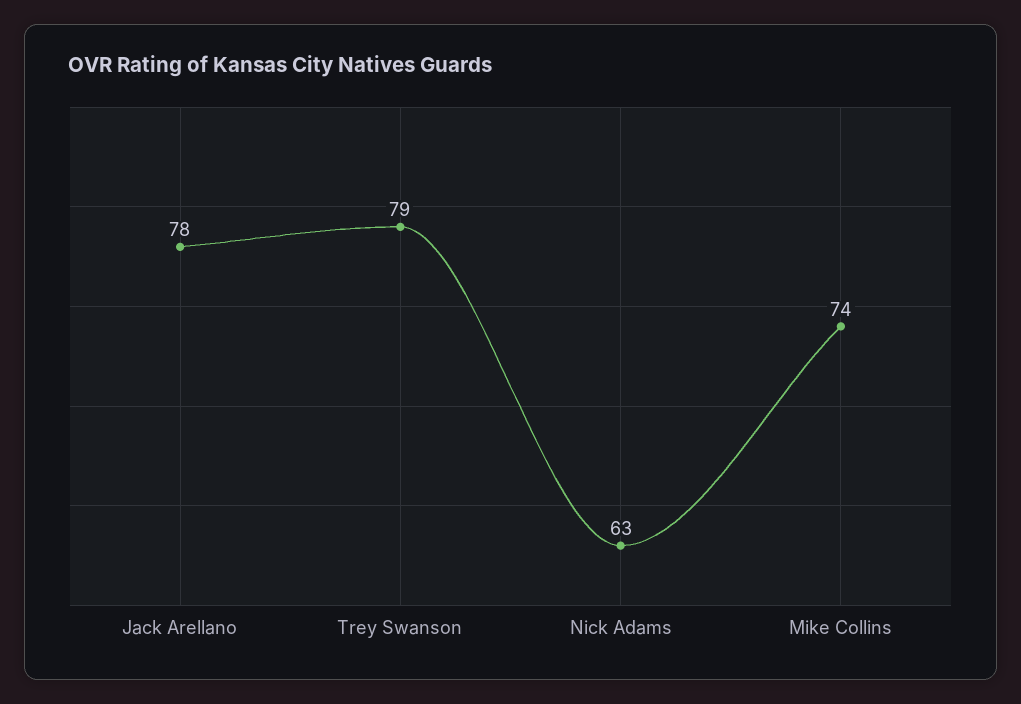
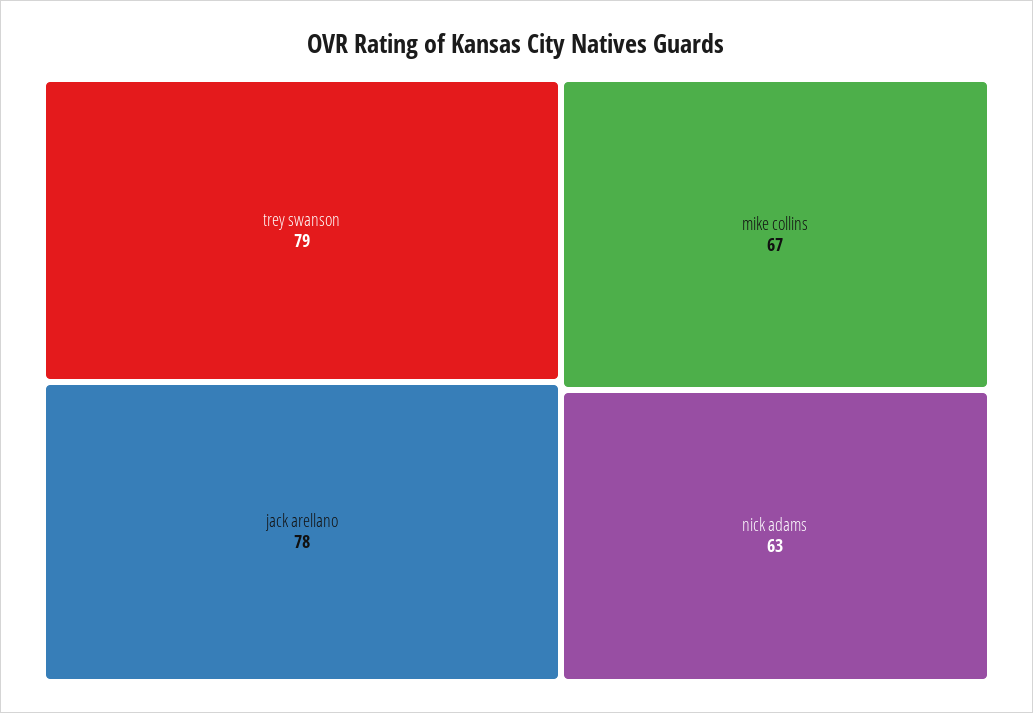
  {
    "Jack Arellano": 78,
    "Trey Swanson": 79,
    "Nick Adams": 63,
-   "Mike Collins": 74
+   "Mike Collins": 67
  }

